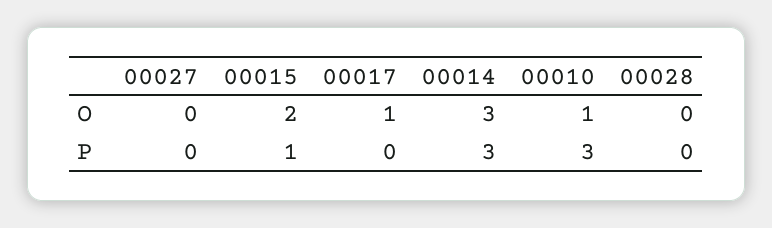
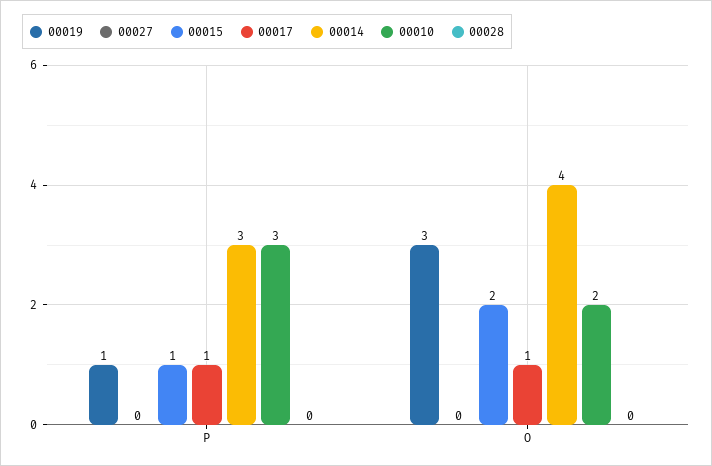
  {
    "00027": {
      "O": 0,
      "P": 0
    },
    "00015": {
      "O": 2,
      "P": 1
    },
    "00017": {
      "O": 1,
-     "P": 0
+     "P": 1
    },
    "00014": {
-     "O": 3,
+     "O": 4,
      "P": 3
    },
    "00010": {
-     "O": 1,
+     "O": 2,
      "P": 3
    },
    "00028": {
      "O": 0,
      "P": 0
-   }
+   },
+   "00019": {
+     "P": 1,
+     "O": 3
+   }
  }

